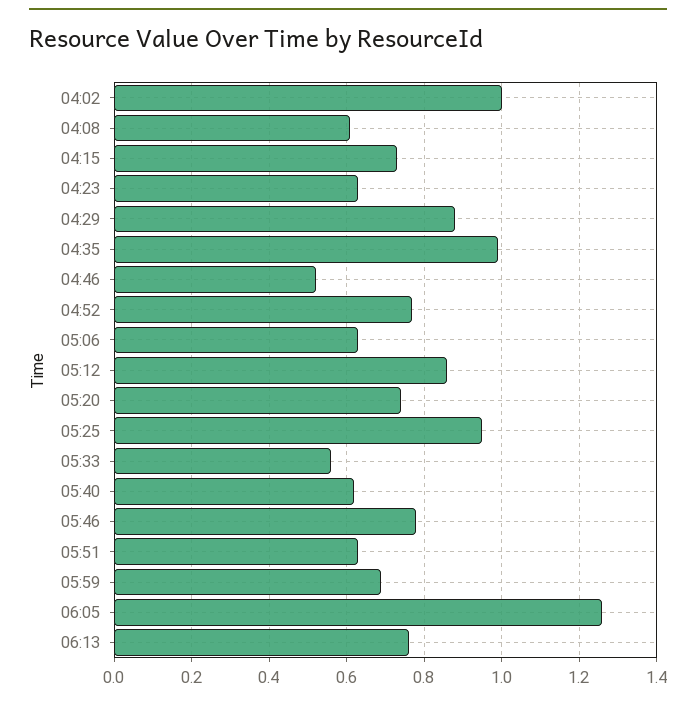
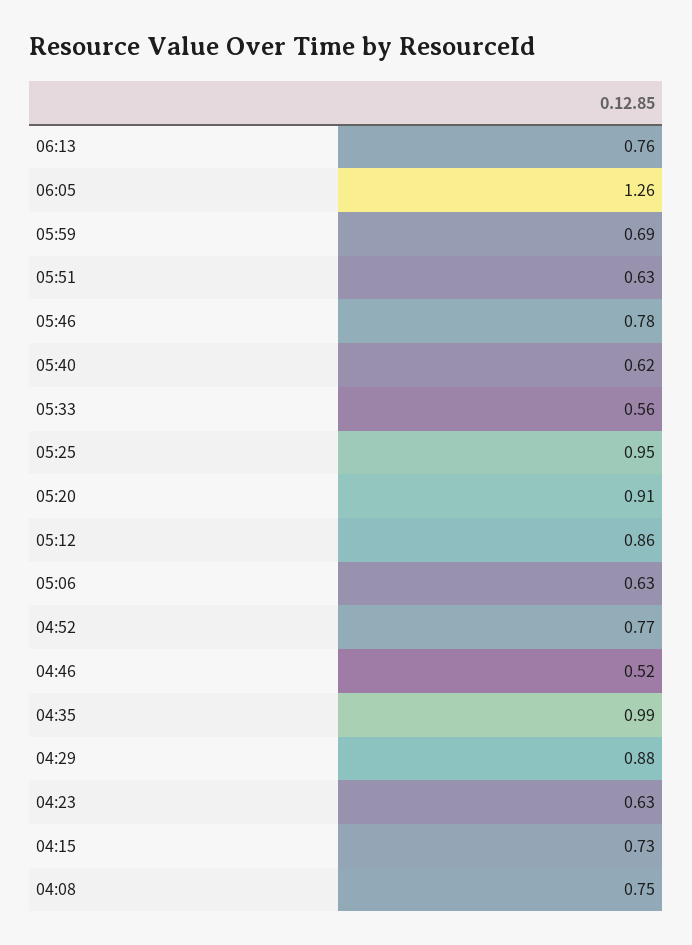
  {
-   "04:02": 1,
-   "04:08": 0.6,
+   "04:08": 0.75,
    "04:15": 0.73,
    "04:23": 0.63,
    "04:29": 0.88,
    "04:35": 0.99,
    "04:46": 0.52,
    "04:52": 0.77,
    "05:06": 0.63,
    "05:12": 0.86,
-   "05:20": 0.75,
+   "05:20": 0.91,
    "05:25": 0.95,
    "05:33": 0.56,
    "05:40": 0.62,
    "05:46": 0.78,
    "05:51": 0.63,
    "05:59": 0.69,
    "06:05": 1.26,
    "06:13": 0.76
  }

